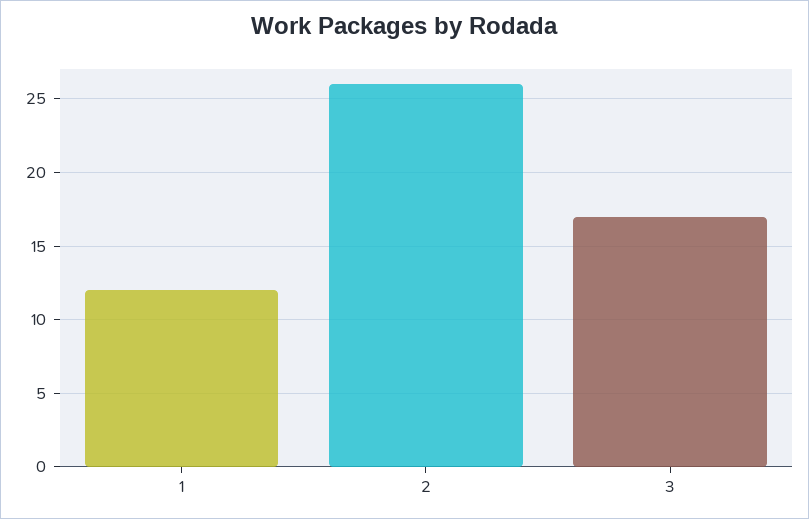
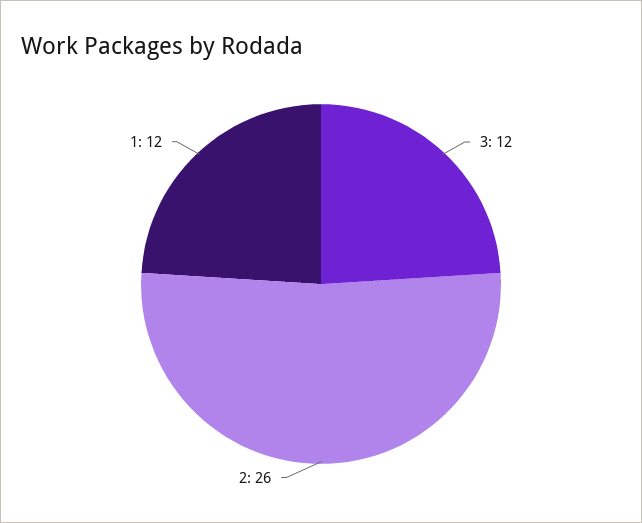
  {
    "1": 12,
    "2": 26,
-   "3": 17
+   "3": 12
  }

